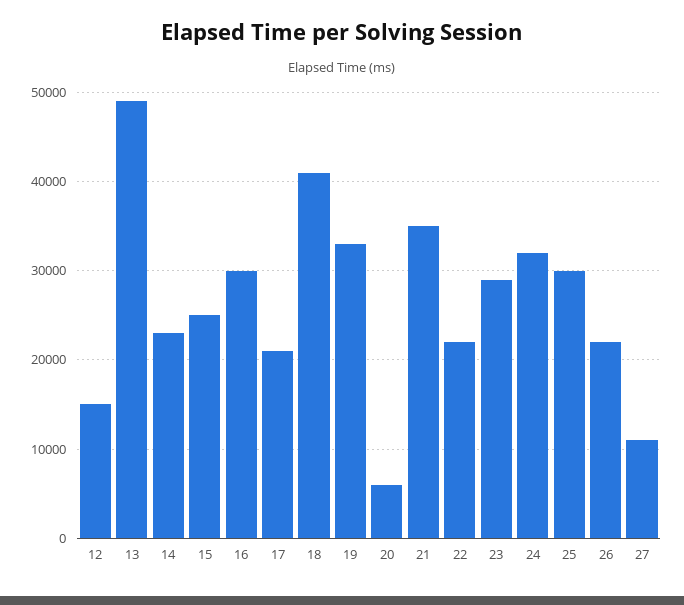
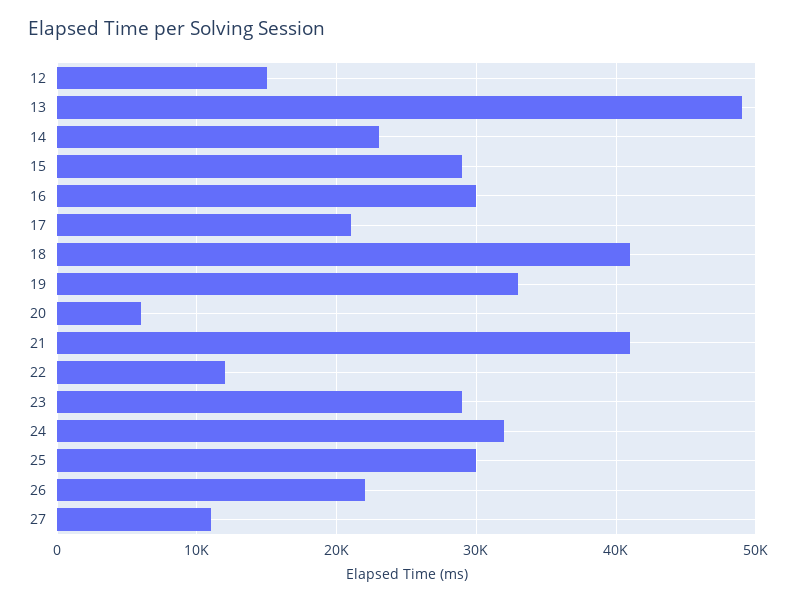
  {
    "12": 15000,
    "13": 49000,
    "14": 23000,
-   "15": 25000,
+   "15": 29000,
    "16": 30000,
    "17": 21000,
    "18": 41000,
    "19": 33000,
    "20": 6000,
-   "21": 35000,
+   "21": 41000,
-   "22": 22000,
+   "22": 12000,
    "23": 29000,
    "24": 32000,
    "25": 30000,
    "26": 22000,
    "27": 11000
  }

